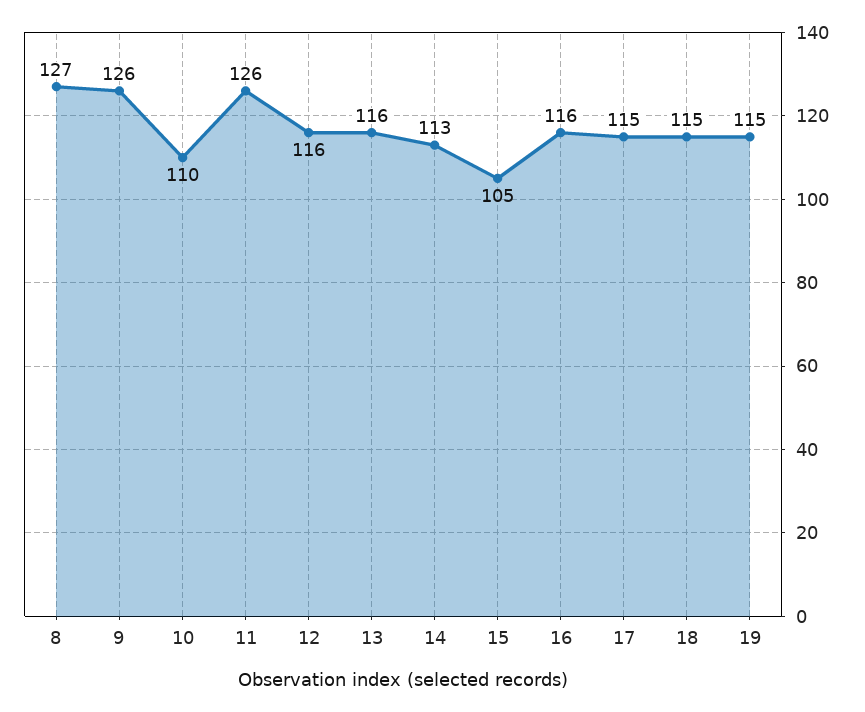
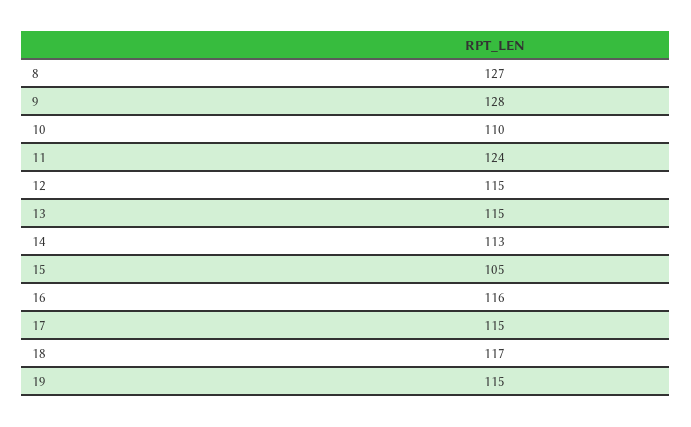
  {
    "8": 127,
-   "9": 126,
+   "9": 128,
    "10": 110,
-   "11": 126,
+   "11": 124,
-   "12": 116,
+   "12": 115,
-   "13": 116,
+   "13": 115,
    "14": 113,
    "15": 105,
    "16": 116,
    "17": 115,
-   "18": 115,
+   "18": 117,
    "19": 115
  }

